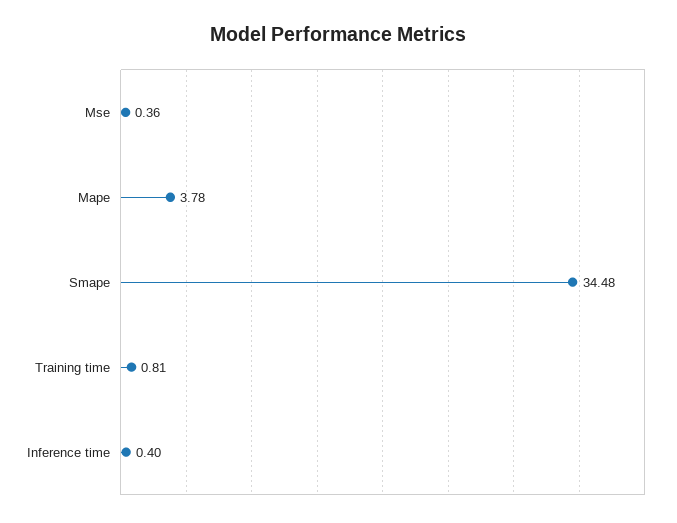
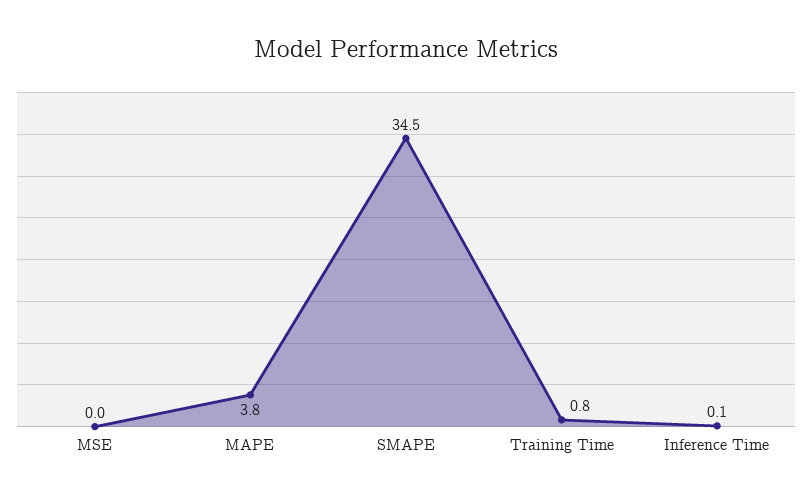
  {
-   "Mse": 0.36,
+   "Mse": 0,
    "Mape": 3.78,
    "Smape": 34.48,
    "Training time": 0.81,
-   "Inference time": 0.4
+   "Inference time": 0.1
  }

